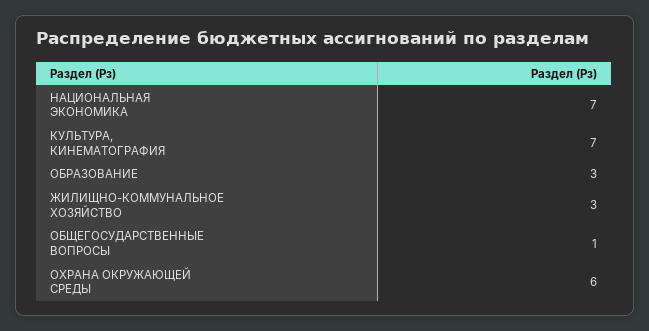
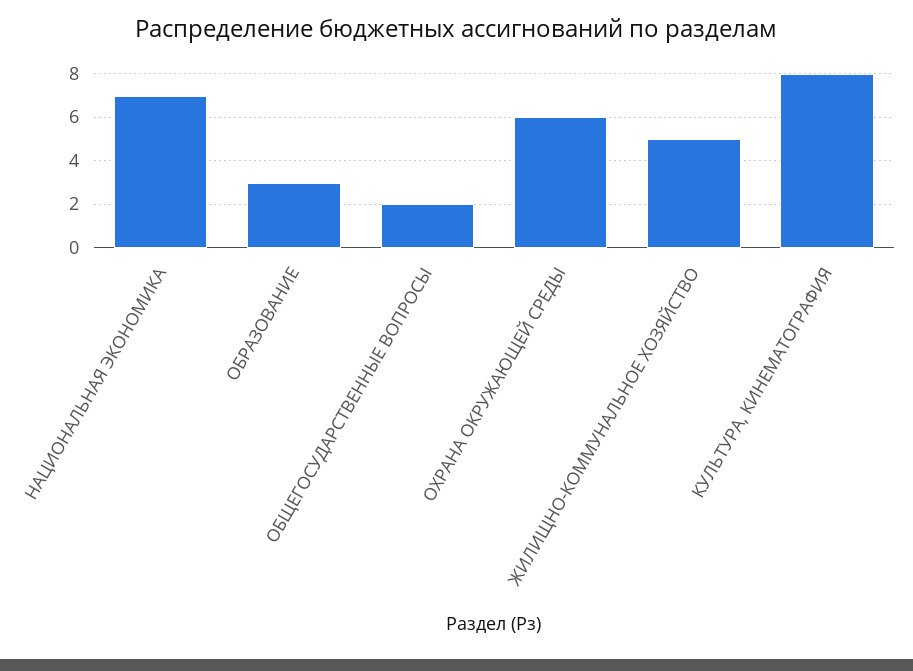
  {
    "НАЦИОНАЛЬНАЯ ЭКОНОМИКА": 7,
-   "КУЛЬТУРА, КИНЕМАТОГРАФИЯ": 7,
+   "КУЛЬТУРА, КИНЕМАТОГРАФИЯ": 8,
    "ОБРАЗОВАНИЕ": 3,
-   "ЖИЛИЩНО-КОММУНАЛЬНОЕ ХОЗЯЙСТВО": 3,
+   "ЖИЛИЩНО-КОММУНАЛЬНОЕ ХОЗЯЙСТВО": 5,
-   "ОБЩЕГОСУДАРСТВЕННЫЕ ВОПРОСЫ": 1,
+   "ОБЩЕГОСУДАРСТВЕННЫЕ ВОПРОСЫ": 2,
    "ОХРАНА ОКРУЖАЮЩЕЙ СРЕДЫ": 6
  }

